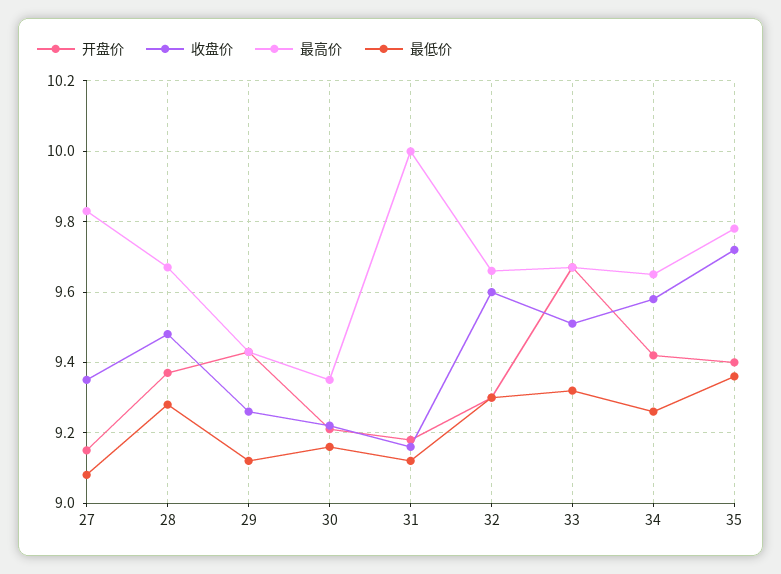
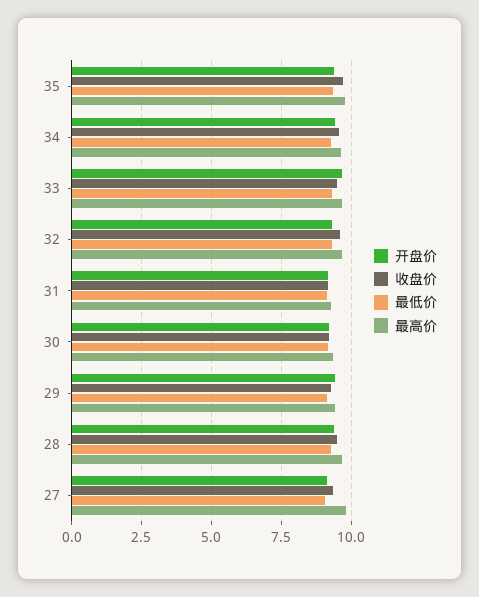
  {
    "开盘价": {
      "27": 9.15,
      "28": 9.35,
      "29": 9.45,
      "30": 9.2,
      "31": 9.2,
      "32": 9.3,
      "33": 9.65,
      "34": 9.4,
      "35": 9.4
    },
    "收盘价": {
      "27": 9.35,
      "28": 9.5,
      "29": 9.25,
      "30": 9.2,
      "31": 9.15,
      "32": 9.6,
      "33": 9.5,
      "34": 9.6,
      "35": 9.7
    },
    "最高价": {
      "27": 9.85,
      "28": 9.65,
      "29": 9.45,
      "30": 9.35,
-     "31": 10,
+     "31": 9.25,
      "32": 9.65,
      "33": 9.65,
      "34": 9.65,
      "35": 9.8
    },
    "最低价": {
      "27": 9.1,
      "28": 9.3,
      "29": 9.1,
      "30": 9.15,
      "31": 9.1,
      "32": 9.3,
      "33": 9.3,
      "34": 9.25,
      "35": 9.35
    }
  }

